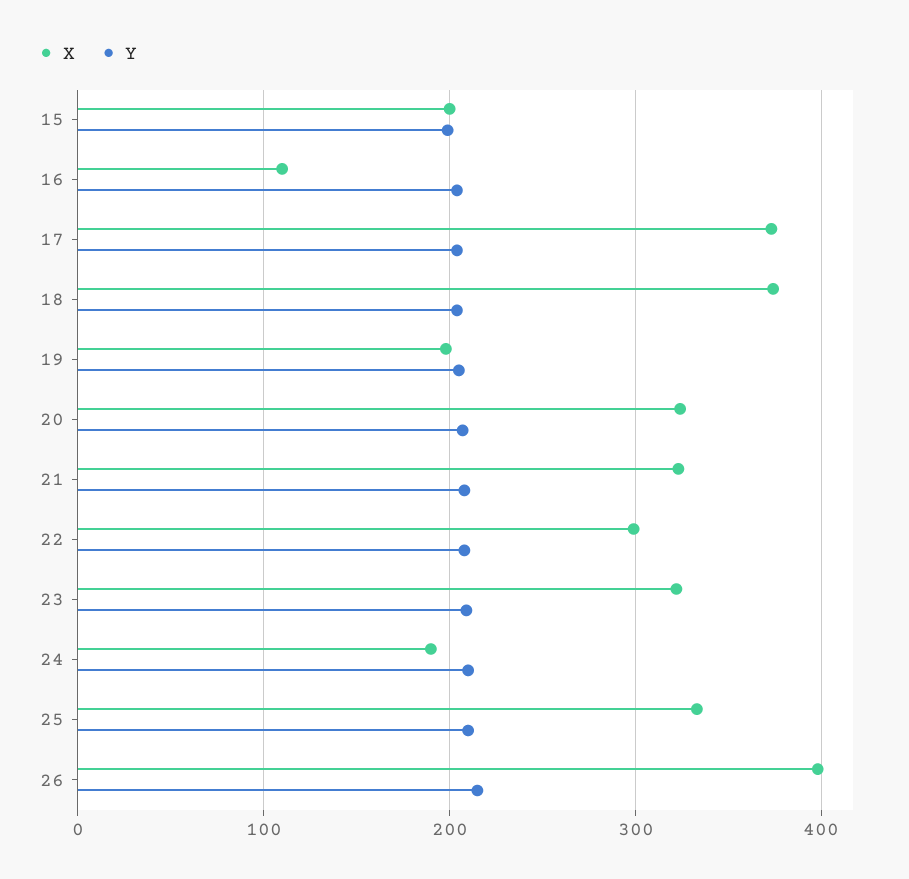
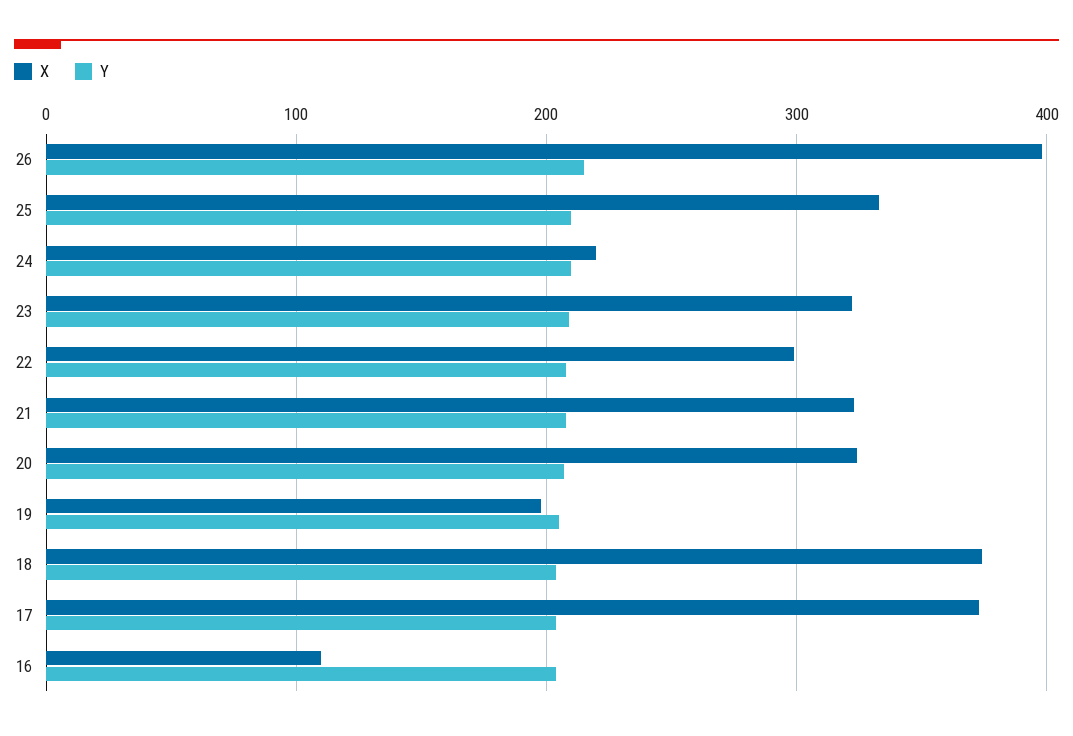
  {
    "X": {
-     "15": 200,
      "16": 110,
      "17": 370,
      "18": 370,
      "19": 200,
      "20": 320,
      "21": 320,
      "22": 300,
      "23": 320,
-     "24": 190,
+     "24": 220,
      "25": 330,
      "26": 400
    },
    "Y": {
-     "15": 200,
      "16": 200,
      "17": 200,
      "18": 200,
      "19": 210,
      "20": 210,
      "21": 210,
      "22": 210,
      "23": 210,
      "24": 210,
      "25": 210,
      "26": 220
    }
  }

